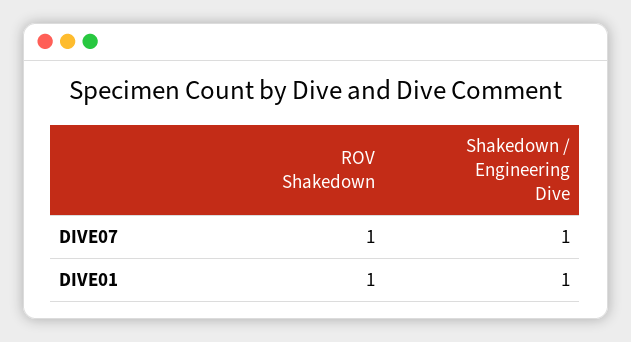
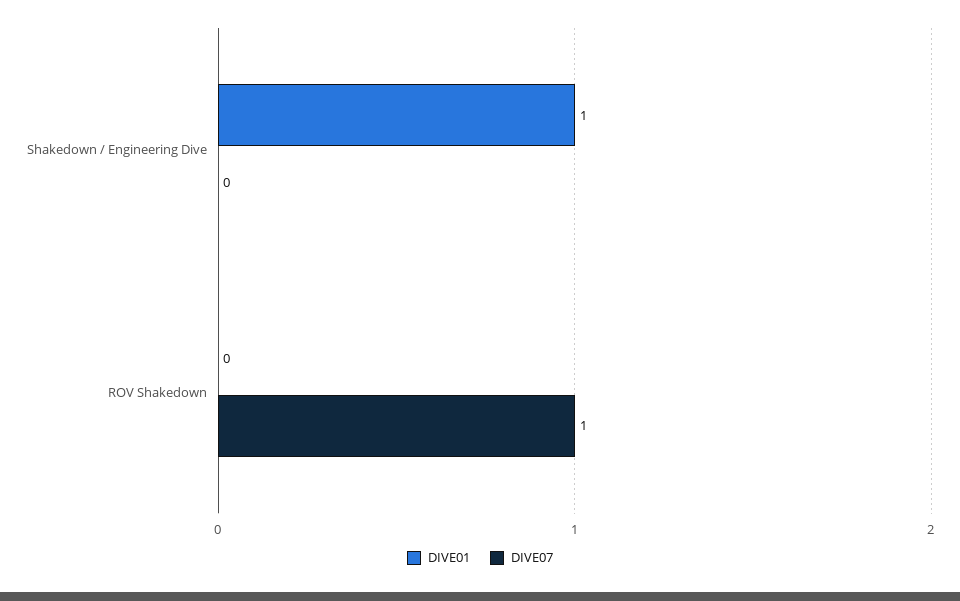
  {
    "DIVE07": {
      "ROV Shakedown": 1,
-     "Shakedown / Engineering Dive": 1
+     "Shakedown / Engineering Dive": 0
    },
    "DIVE01": {
-     "ROV Shakedown": 1,
+     "ROV Shakedown": 0,
      "Shakedown / Engineering Dive": 1
    }
  }

